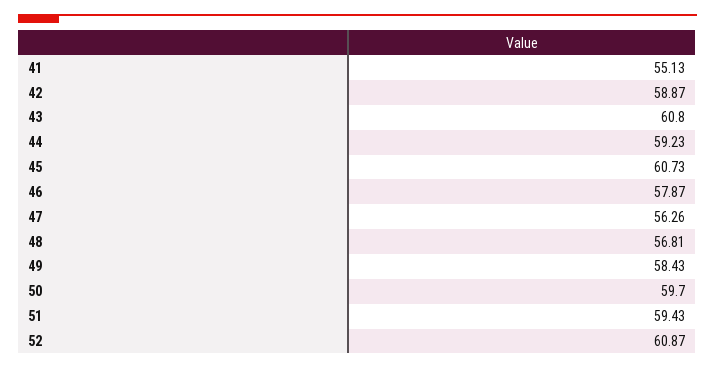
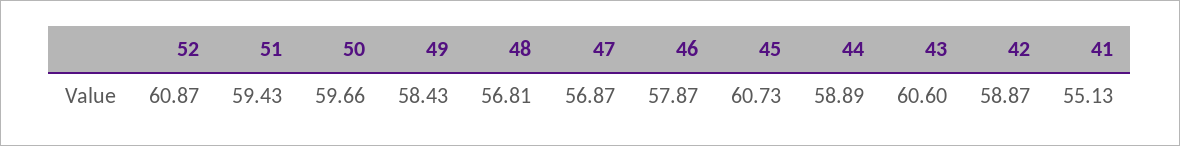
  {
    "41": 55.13,
    "42": 58.87,
-   "43": 60.8,
+   "43": 60.6,
-   "44": 59.23,
+   "44": 58.89,
    "45": 60.73,
    "46": 57.87,
-   "47": 56.26,
+   "47": 56.87,
    "48": 56.81,
    "49": 58.43,
-   "50": 59.7,
+   "50": 59.66,
    "51": 59.43,
    "52": 60.87
  }

